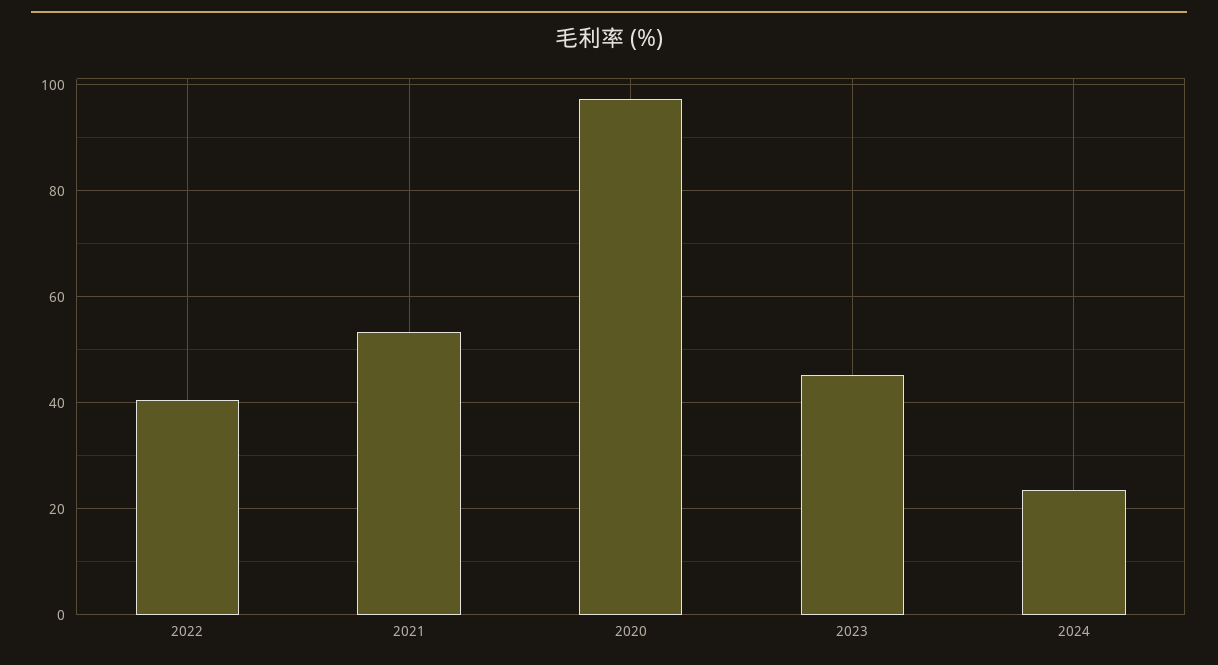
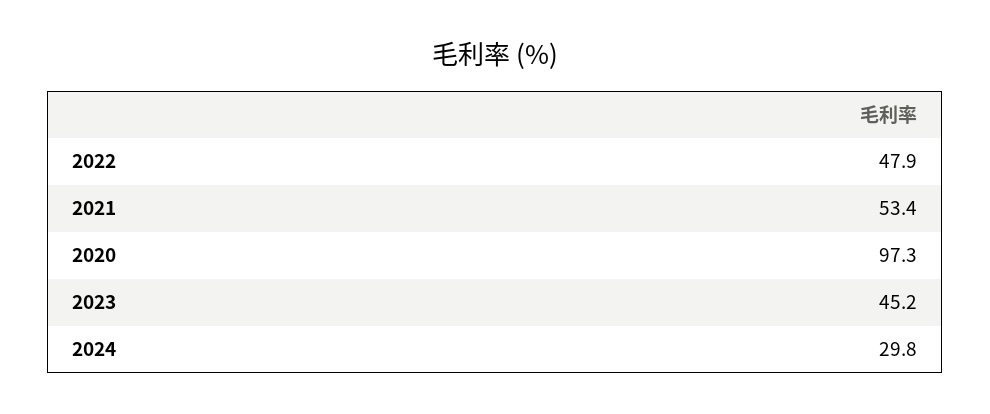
  {
-   "2022": 40,
+   "2022": 47.9,
    "2021": 53.4,
    "2020": 97.3,
    "2023": 45.2,
-   "2024": 24
+   "2024": 29.8
  }

